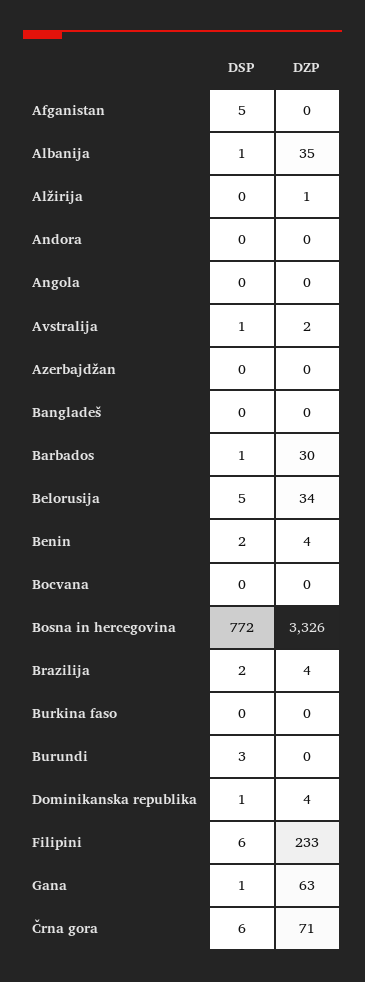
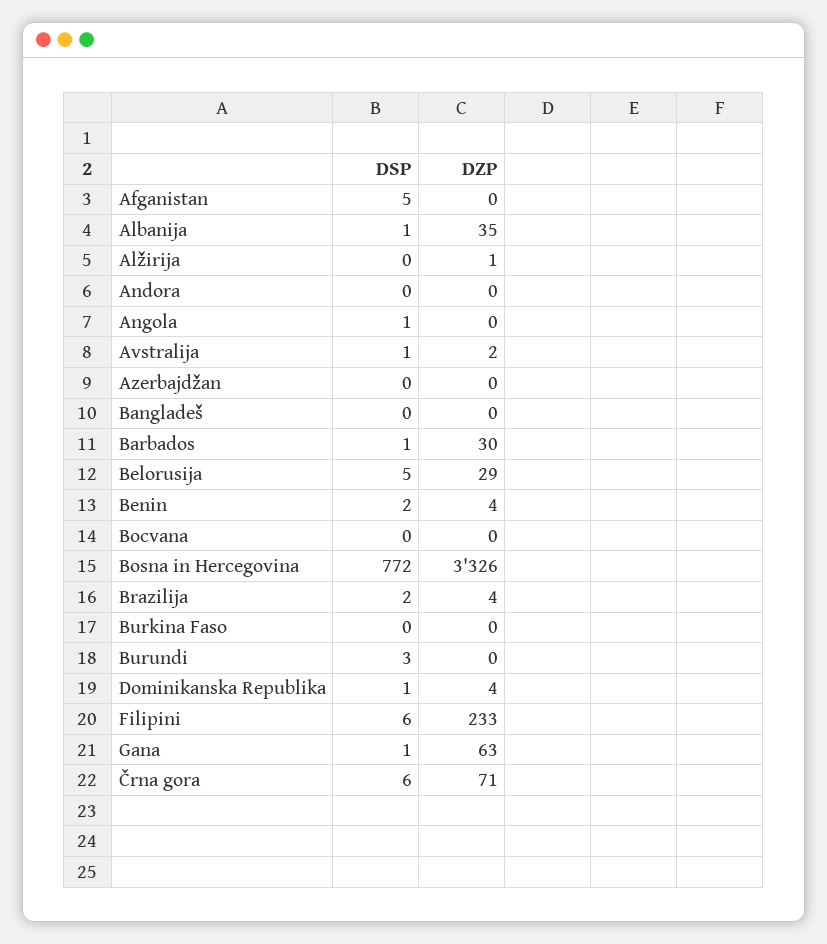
  {
    "DSP": {
      "Afganistan": 5,
      "Albanija": 1,
      "Alžirija": 0,
      "Andora": 0,
-     "Angola": 0,
+     "Angola": 1,
      "Avstralija": 1,
      "Azerbajdžan": 0,
      "Bangladeš": 0,
      "Barbados": 1,
      "Belorusija": 5,
      "Benin": 2,
      "Bocvana": 0,
      "Bosna in hercegovina": 772,
      "Brazilija": 2,
      "Burkina faso": 0,
      "Burundi": 3,
      "Dominikanska republika": 1,
      "Filipini": 6,
      "Gana": 1,
      "Črna gora": 6
    },
    "DZP": {
      "Afganistan": 0,
      "Albanija": 35,
      "Alžirija": 1,
      "Andora": 0,
      "Angola": 0,
      "Avstralija": 2,
      "Azerbajdžan": 0,
      "Bangladeš": 0,
      "Barbados": 30,
-     "Belorusija": 34,
+     "Belorusija": 29,
      "Benin": 4,
      "Bocvana": 0,
      "Bosna in hercegovina": 3326,
      "Brazilija": 4,
      "Burkina faso": 0,
      "Burundi": 0,
      "Dominikanska republika": 4,
      "Filipini": 233,
      "Gana": 63,
      "Črna gora": 71
    }
  }

